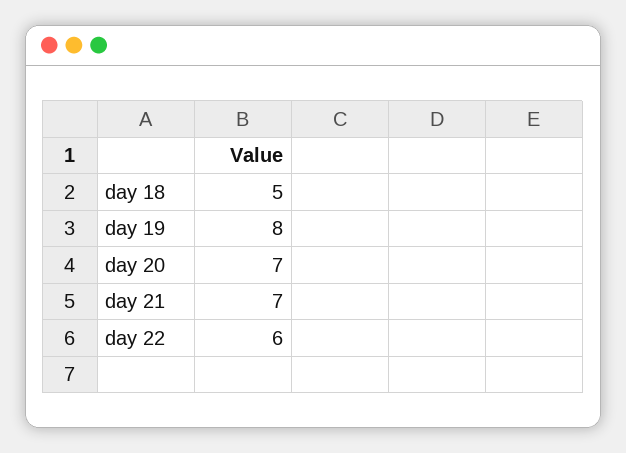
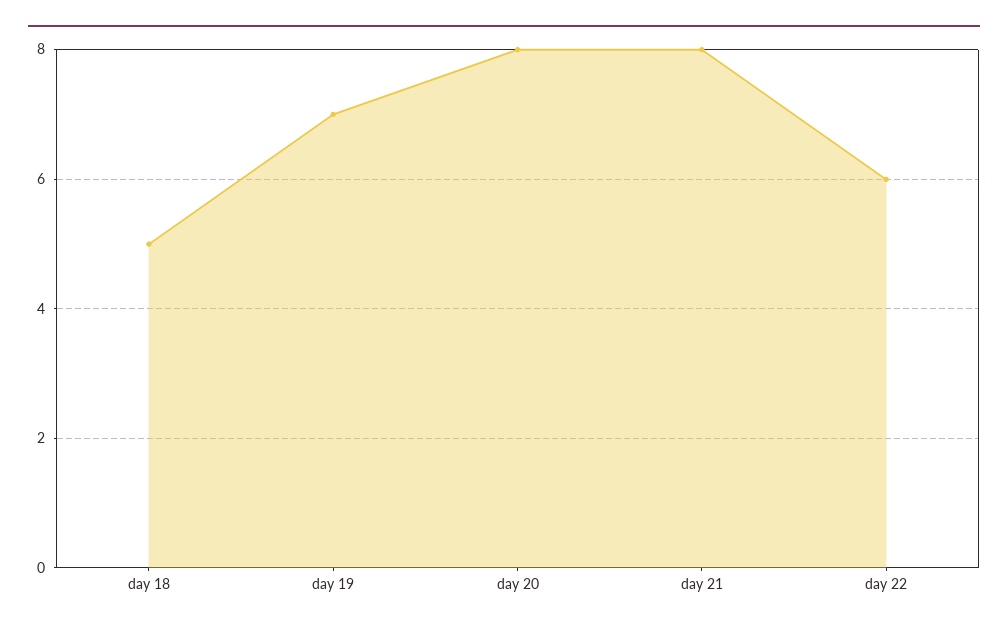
  {
    "day 18": 5,
-   "day 19": 8,
+   "day 19": 7,
-   "day 20": 7,
+   "day 20": 8,
-   "day 21": 7,
+   "day 21": 8,
    "day 22": 6
  }

